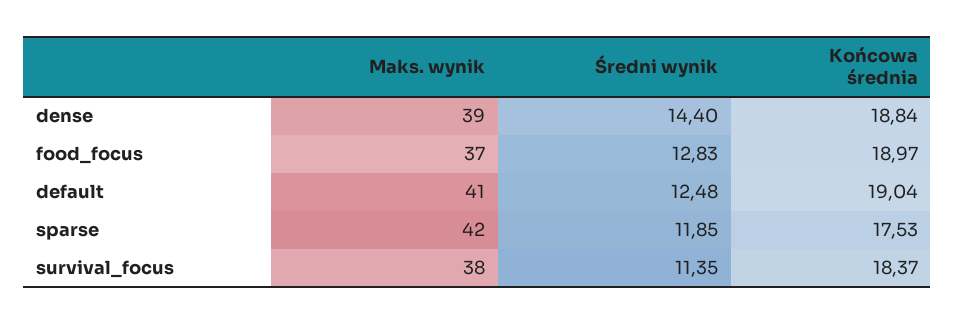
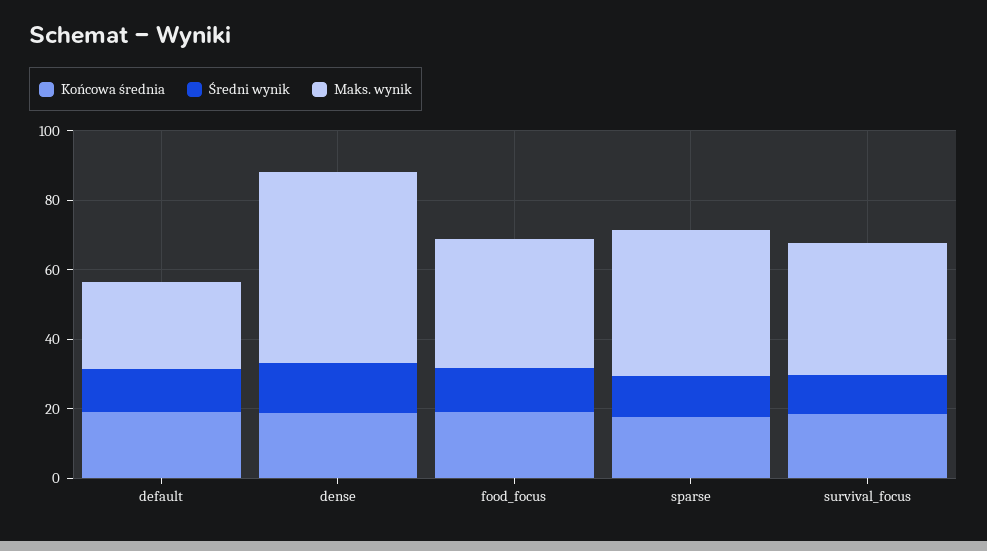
  {
    "Maks. wynik": {
-     "dense": 39,
+     "dense": 55,
      "food_focus": 37,
-     "default": 41,
+     "default": 25,
      "sparse": 42,
      "survival_focus": 38
    },
    "Średni wynik": {
      "dense": 14.4,
      "food_focus": 12.83,
      "default": 12.48,
      "sparse": 11.85,
      "survival_focus": 11.35
    },
    "Końcowa średnia": {
      "dense": 18.84,
      "food_focus": 18.97,
      "default": 19.04,
      "sparse": 17.53,
      "survival_focus": 18.37
    }
  }

